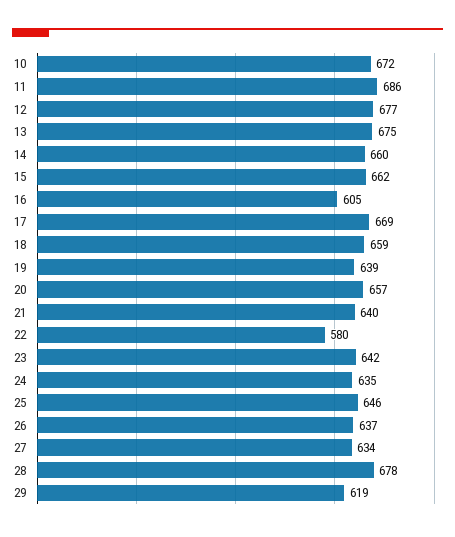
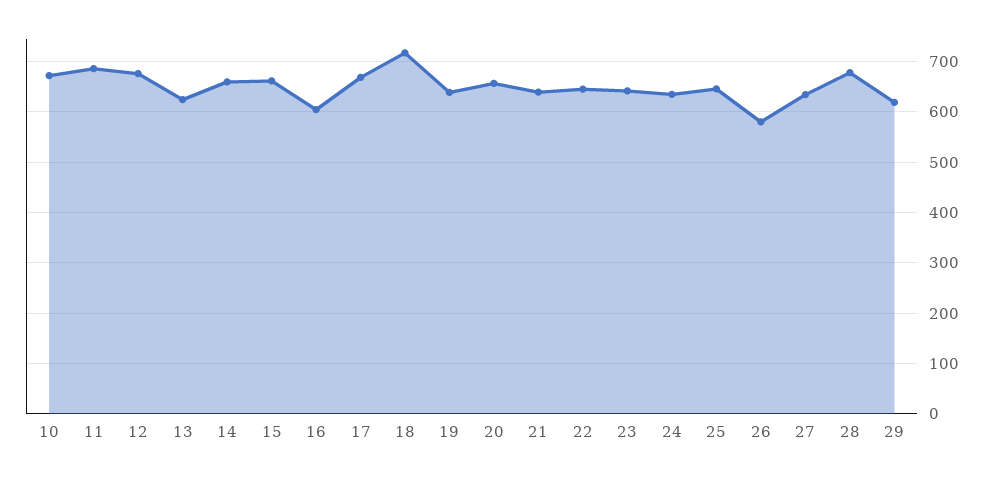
  {
    "10": 672,
    "11": 686,
    "12": 677,
-   "13": 675,
+   "13": 620,
    "14": 660,
    "15": 662,
    "16": 605,
    "17": 669,
-   "18": 659,
+   "18": 720,
    "19": 639,
    "20": 657,
    "21": 640,
-   "22": 580,
+   "22": 640,
    "23": 642,
    "24": 635,
    "25": 646,
-   "26": 637,
+   "26": 580,
    "27": 634,
    "28": 678,
    "29": 619
  }

